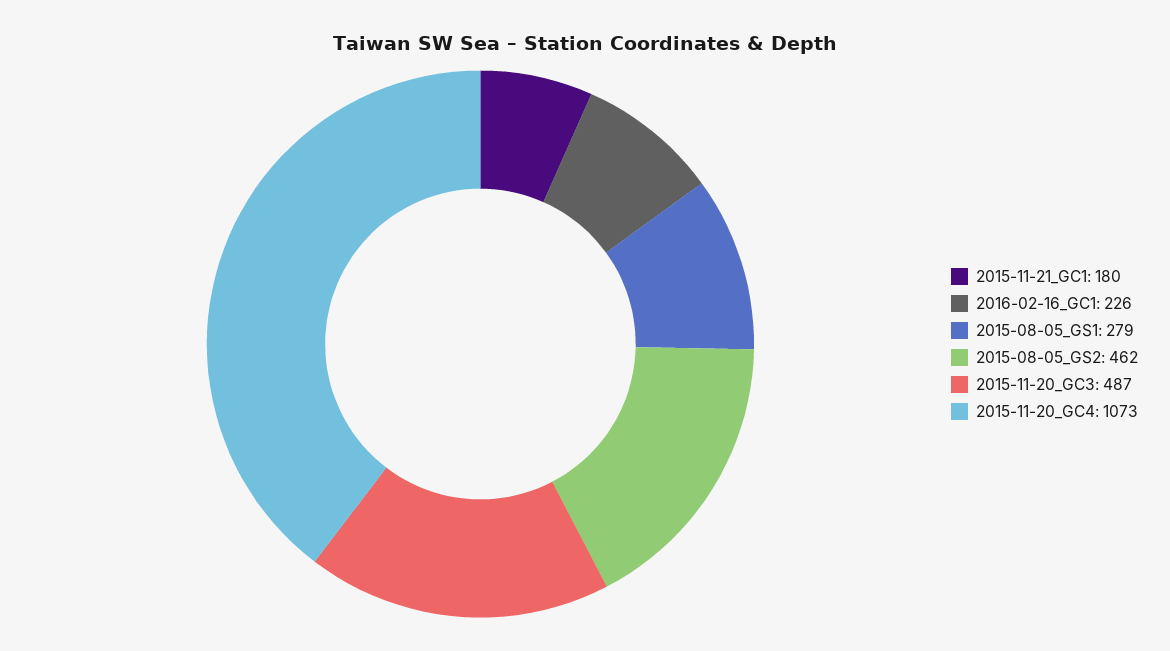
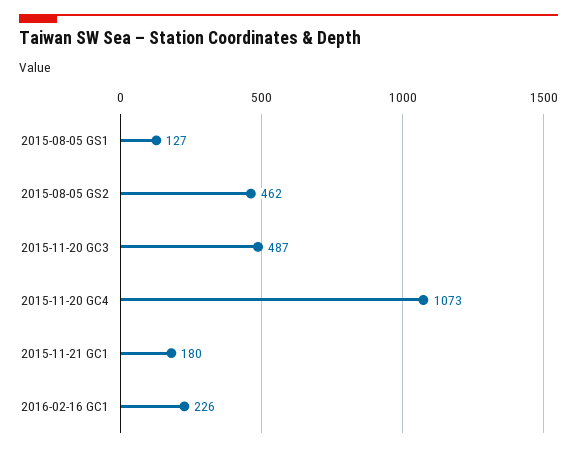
  {
    "2015-11-21_GC1": 180,
    "2016-02-16_GC1": 226,
-   "2015-08-05_GS1": 279,
+   "2015-08-05_GS1": 127,
    "2015-08-05_GS2": 462,
    "2015-11-20_GC3": 487,
    "2015-11-20_GC4": 1073
  }

